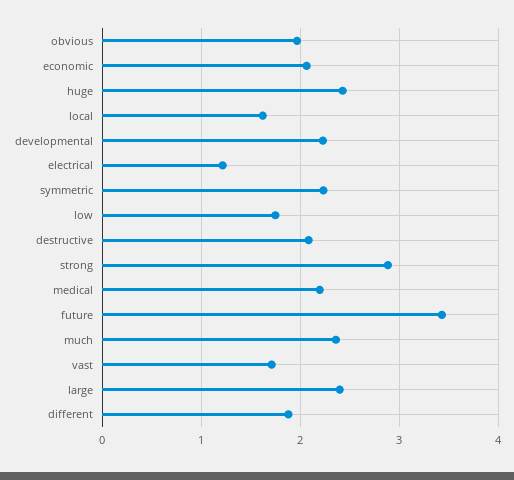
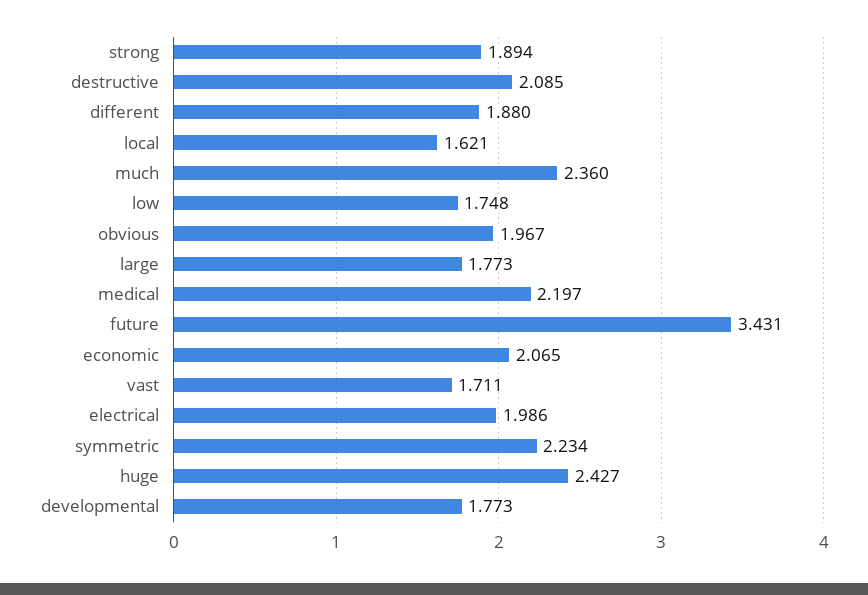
  {
    "obvious": 1.967,
    "economic": 2.065,
    "huge": 2.427,
    "local": 1.621,
-   "developmental": 2.2,
+   "developmental": 1.773,
-   "electrical": 1.2,
+   "electrical": 1.986,
    "symmetric": 2.234,
    "low": 1.748,
    "destructive": 2.085,
-   "strong": 2.9,
+   "strong": 1.894,
    "medical": 2.197,
    "future": 3.431,
    "much": 2.36,
    "vast": 1.711,
-   "large": 2.4,
+   "large": 1.773,
    "different": 1.88
  }

